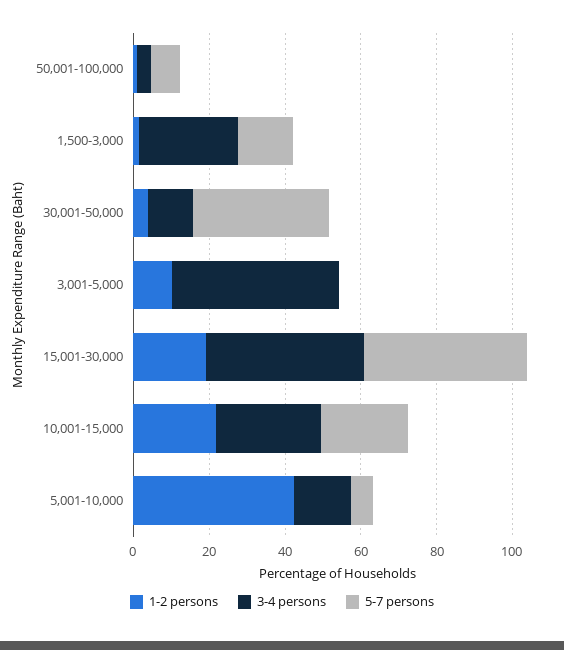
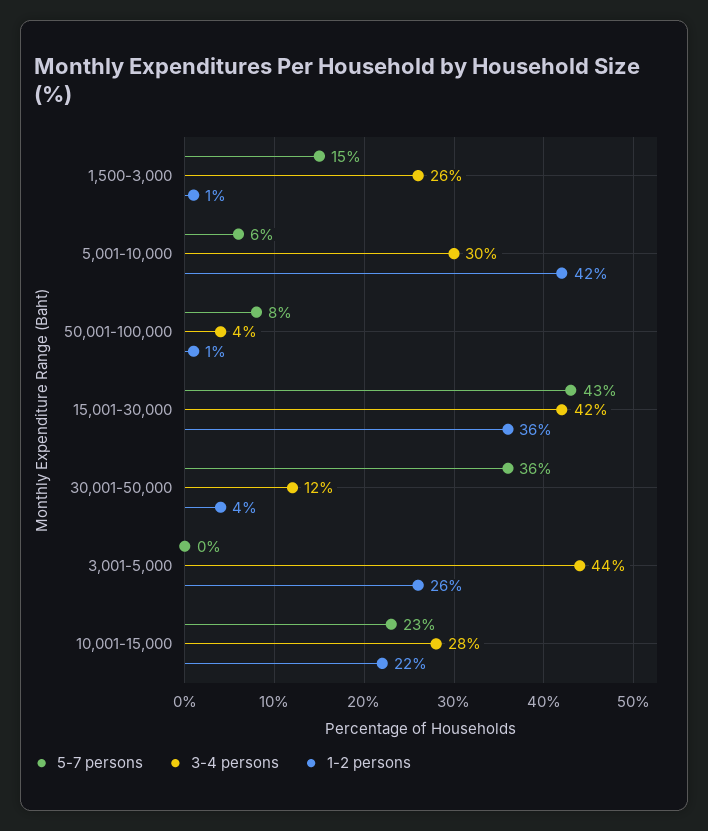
  {
    "1-2 persons": {
      "50,001-100,000": 1,
      "1,500-3,000": 1,
      "30,001-50,000": 4,
-     "3,001-5,000": 10,
+     "3,001-5,000": 26,
-     "15,001-30,000": 20,
+     "15,001-30,000": 36,
      "10,001-15,000": 22,
      "5,001-10,000": 42
    },
    "3-4 persons": {
      "50,001-100,000": 4,
      "1,500-3,000": 26,
      "30,001-50,000": 12,
      "3,001-5,000": 44,
      "15,001-30,000": 42,
      "10,001-15,000": 28,
-     "5,001-10,000": 15
+     "5,001-10,000": 30
    },
    "5-7 persons": {
      "50,001-100,000": 8,
      "1,500-3,000": 15,
      "30,001-50,000": 36,
      "3,001-5,000": 0,
      "15,001-30,000": 43,
      "10,001-15,000": 23,
      "5,001-10,000": 6
    }
  }

